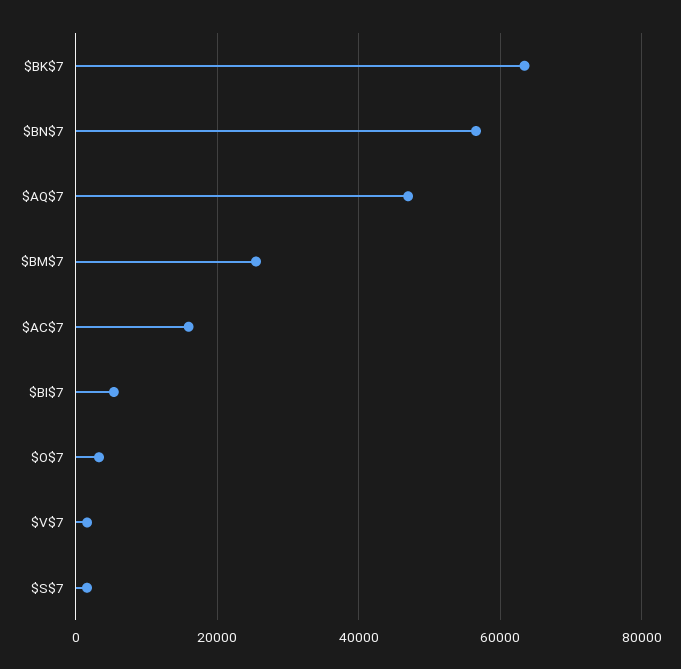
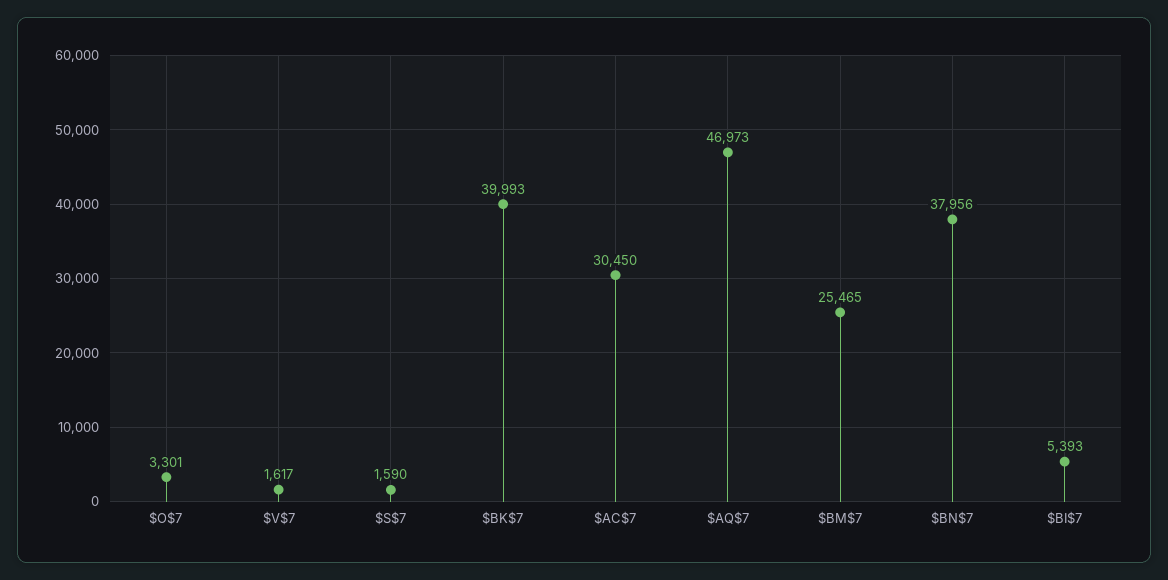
  {
-   "$BK$7": 64000,
+   "$BK$7": 39993,
-   "$BN$7": 56000,
+   "$BN$7": 37956,
    "$AQ$7": 46973,
    "$BM$7": 25465,
-   "$AC$7": 16000,
+   "$AC$7": 30450,
    "$BI$7": 5393,
    "$O$7": 3301,
    "$V$7": 1617,
    "$S$7": 1590
  }

